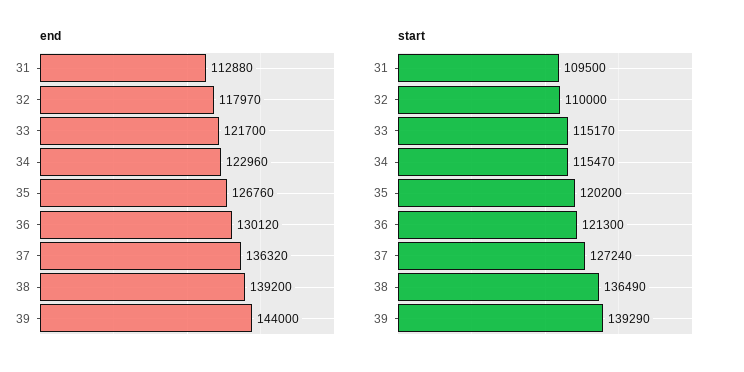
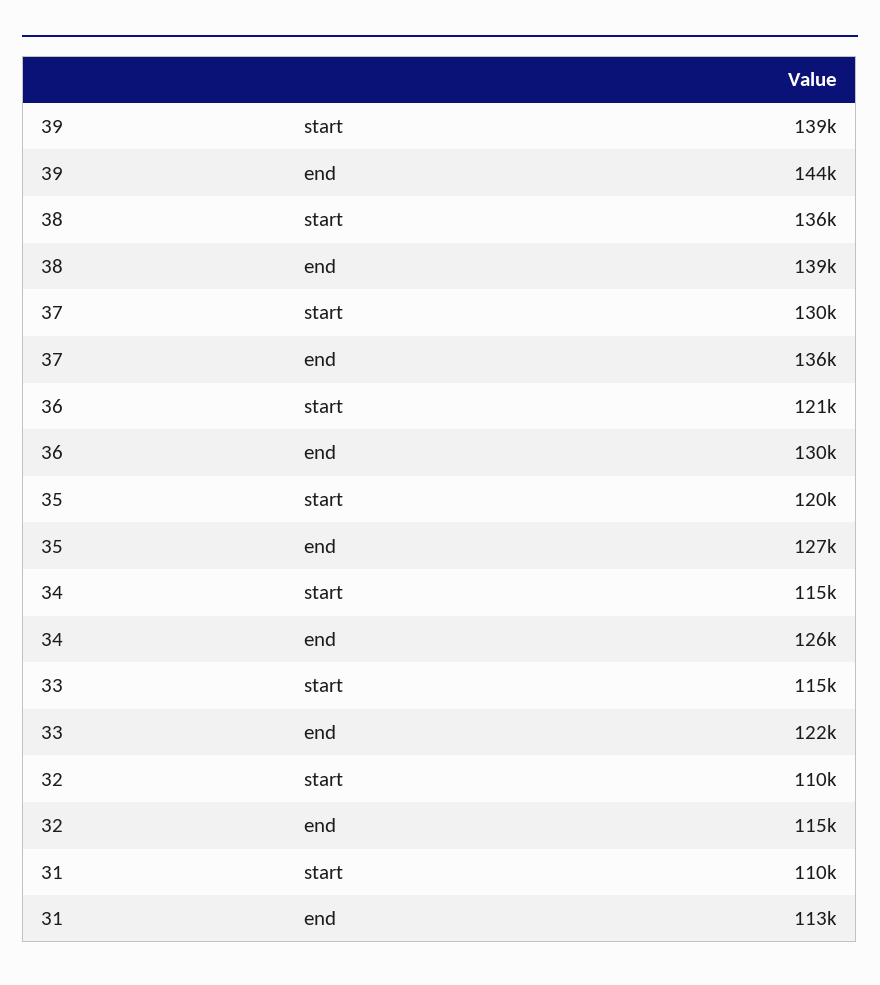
  {
    "end": {
      "31": 112880,
-     "32": 117970,
+     "32": 115000,
      "33": 121700,
-     "34": 122960,
+     "34": 126000,
      "35": 126760,
      "36": 130120,
      "37": 136320,
      "38": 139200,
      "39": 144000
    },
    "start": {
      "31": 109500,
      "32": 110000,
      "33": 115170,
      "34": 115470,
      "35": 120200,
      "36": 121300,
-     "37": 127240,
+     "37": 130000,
      "38": 136490,
      "39": 139290
    }
  }

